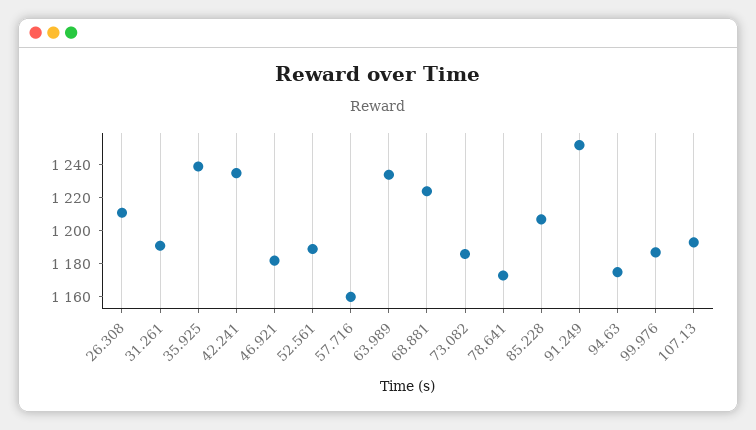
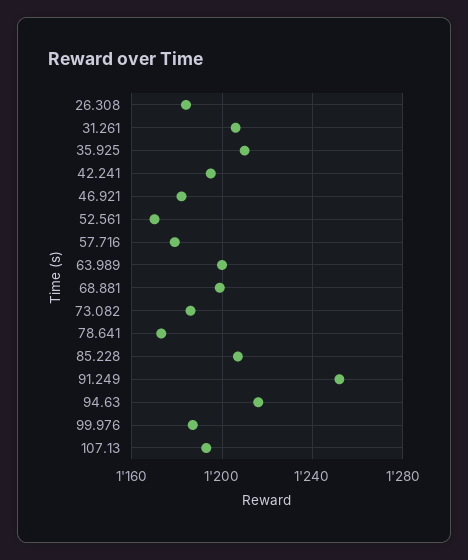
  {
-   "26.308": 1210,
+   "26.308": 1185,
-   "31.261": 1190,
+   "31.261": 1205,
-   "35.925": 1240,
+   "35.925": 1210,
-   "42.241": 1235,
+   "42.241": 1195,
    "46.921": 1180,
-   "52.561": 1190,
+   "52.561": 1170,
-   "57.716": 1160,
+   "57.716": 1180,
-   "63.989": 1235,
+   "63.989": 1200,
-   "68.881": 1225,
+   "68.881": 1200,
    "73.082": 1185,
    "78.641": 1175,
    "85.228": 1205,
    "91.249": 1250,
-   "94.63": 1175,
+   "94.63": 1215,
    "99.976": 1185,
    "107.13": 1195
  }

